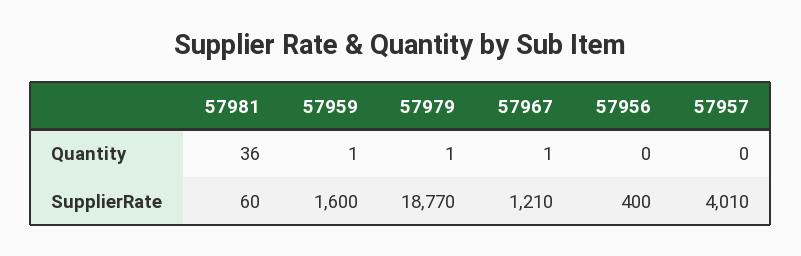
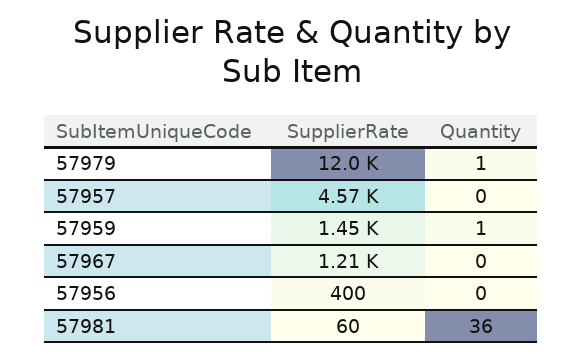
  {
    "57981": {
      "Quantity": 36,
      "SupplierRate": 60
    },
    "57959": {
      "Quantity": 1,
-     "SupplierRate": 1600
+     "SupplierRate": 1450
    },
    "57979": {
      "Quantity": 1,
-     "SupplierRate": 18770
+     "SupplierRate": 12000
    },
    "57967": {
-     "Quantity": 1,
+     "Quantity": 0,
      "SupplierRate": 1210
    },
    "57956": {
      "Quantity": 0,
      "SupplierRate": 400
    },
    "57957": {
      "Quantity": 0,
-     "SupplierRate": 4010
+     "SupplierRate": 4570
    }
  }

